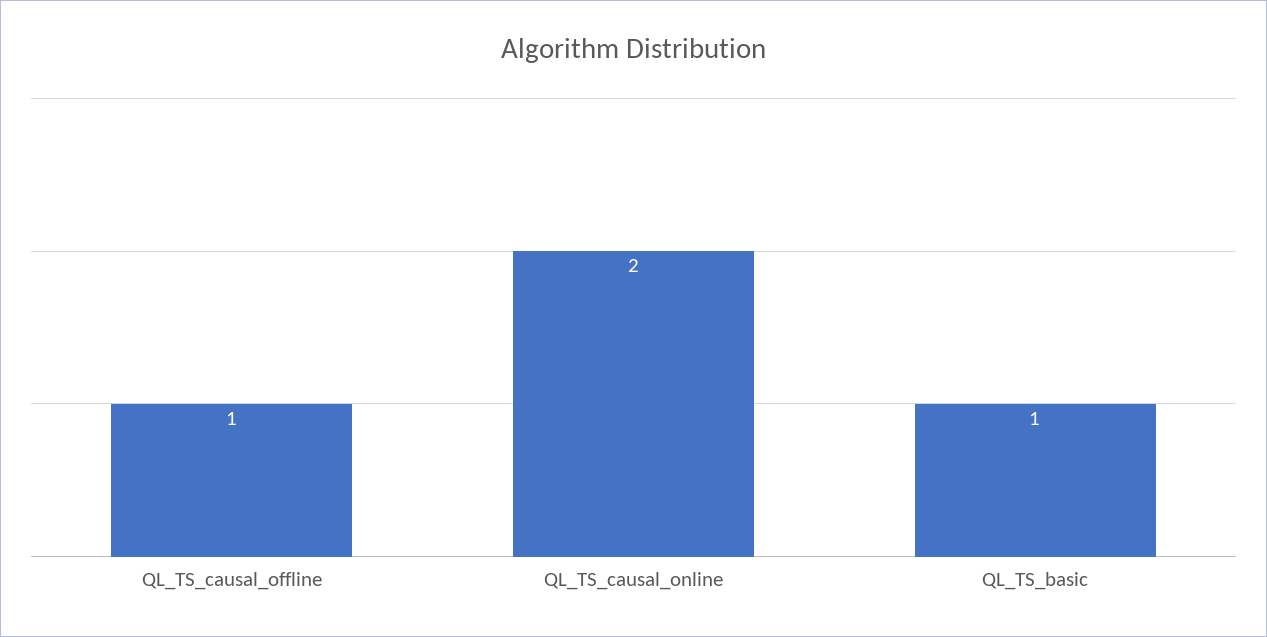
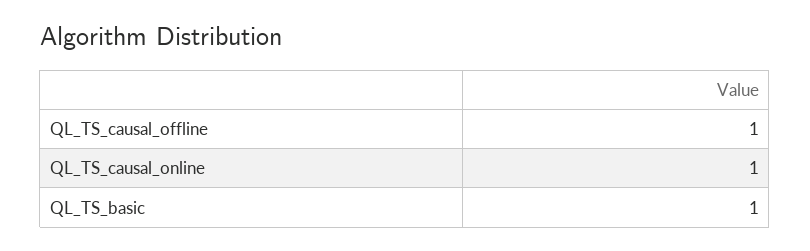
  {
    "QL_TS_causal_offline": 1,
-   "QL_TS_causal_online": 2,
+   "QL_TS_causal_online": 1,
    "QL_TS_basic": 1
  }

